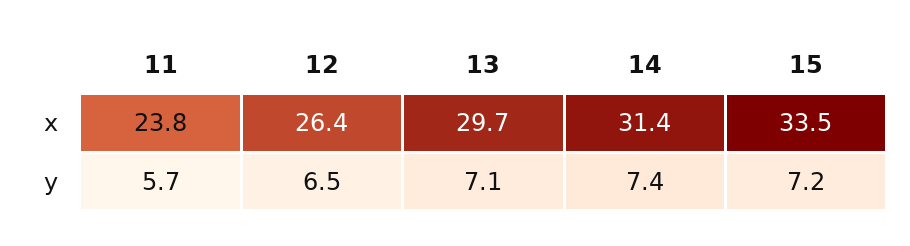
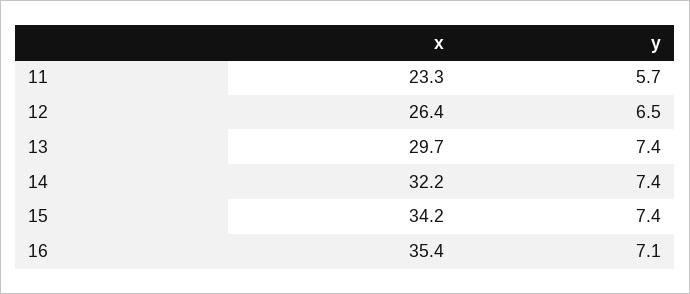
  {
    "11": {
-     "x": 23.8,
+     "x": 23.3,
      "y": 5.7
    },
    "12": {
      "x": 26.4,
      "y": 6.5
    },
    "13": {
      "x": 29.7,
-     "y": 7.1
+     "y": 7.4
    },
    "14": {
-     "x": 31.4,
+     "x": 32.2,
      "y": 7.4
    },
    "15": {
-     "x": 33.5,
+     "x": 34.2,
-     "y": 7.2
+     "y": 7.4
-   }
+   },
+   "16": {
+     "x": 35.4,
+     "y": 7.1
+   }
  }

